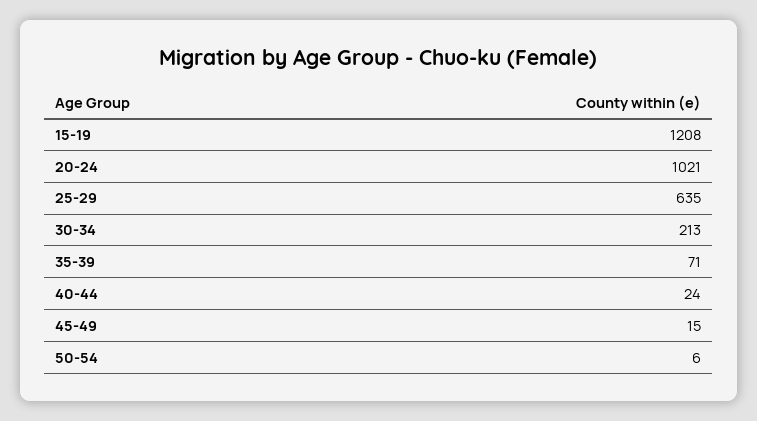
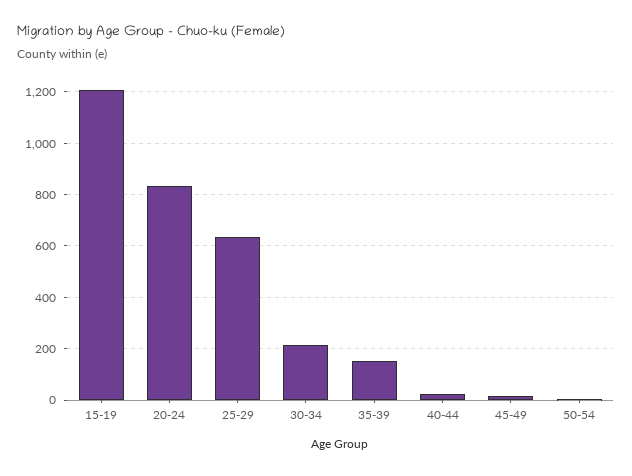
  {
    "15-19": 1208,
-   "20-24": 1021,
+   "20-24": 825,
    "25-29": 635,
    "30-34": 213,
-   "35-39": 71,
+   "35-39": 150,
    "40-44": 24,
    "45-49": 15,
    "50-54": 6
  }

